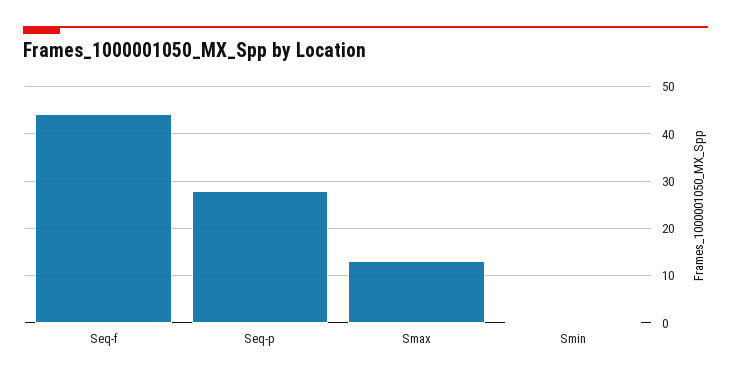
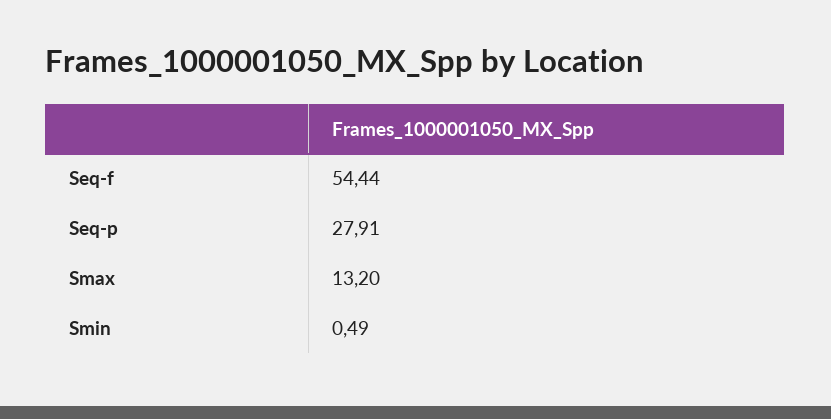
  {
-   "Seq-f": 44,
+   "Seq-f": 54.44,
    "Seq-p": 27.91,
    "Smax": 13.2,
    "Smin": 0.49
  }

